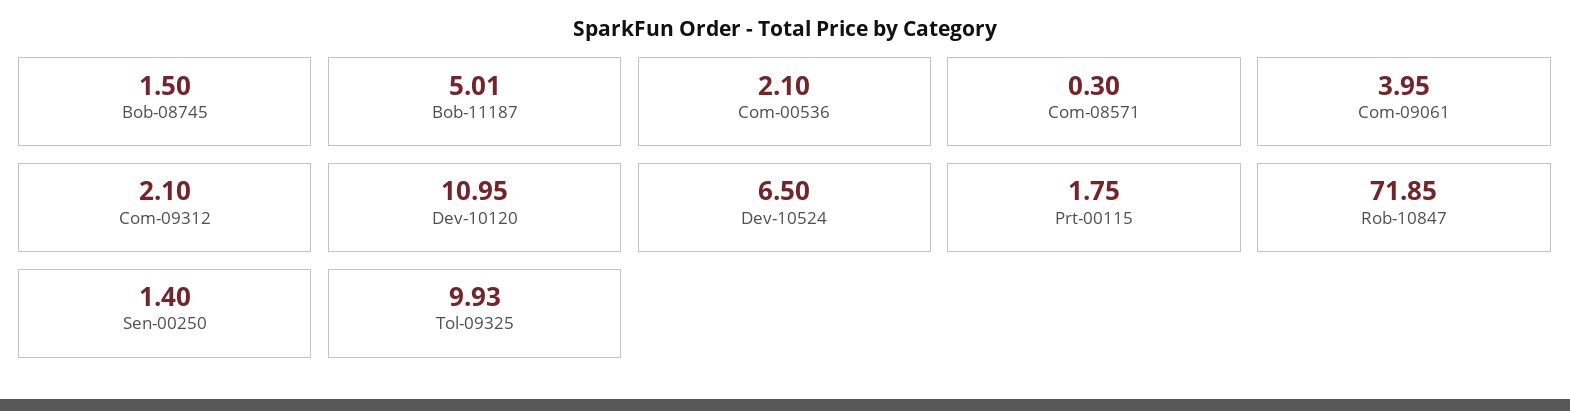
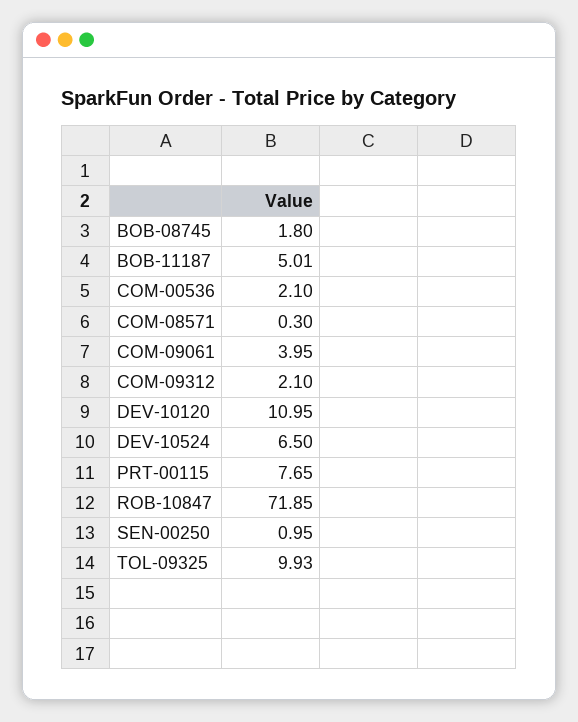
  {
-   "Bob-08745": 1.5,
+   "Bob-08745": 1.8,
    "Bob-11187": 5.01,
    "Com-00536": 2.1,
    "Com-08571": 0.3,
    "Com-09061": 3.95,
    "Com-09312": 2.1,
    "Dev-10120": 10.95,
    "Dev-10524": 6.5,
-   "Prt-00115": 1.75,
+   "Prt-00115": 7.65,
    "Rob-10847": 71.85,
-   "Sen-00250": 1.4,
+   "Sen-00250": 0.95,
    "Tol-09325": 9.93
  }

